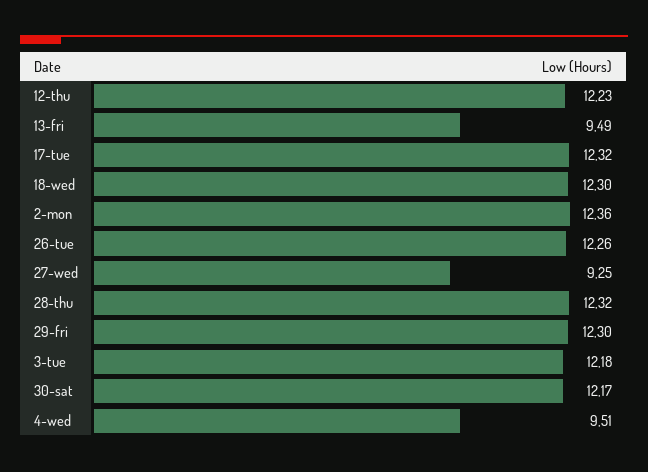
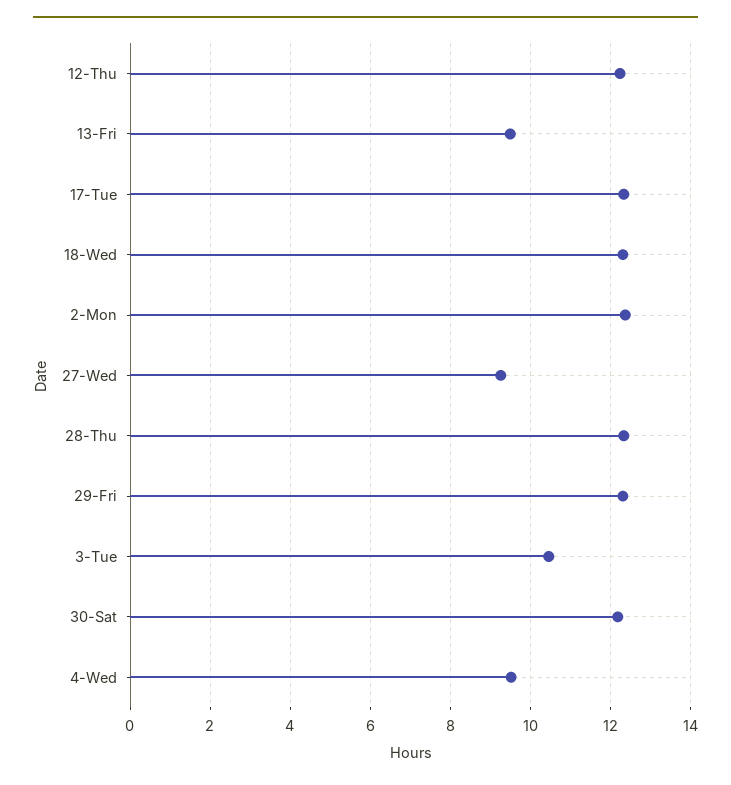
  {
    "12-thu": 12.23,
    "13-fri": 9.49,
    "17-tue": 12.32,
    "18-wed": 12.3,
    "2-mon": 12.36,
-   "26-tue": 12.26,
    "27-wed": 9.25,
    "28-thu": 12.32,
    "29-fri": 12.3,
-   "3-tue": 12.18,
+   "3-tue": 10.4,
    "30-sat": 12.17,
    "4-wed": 9.51
  }

